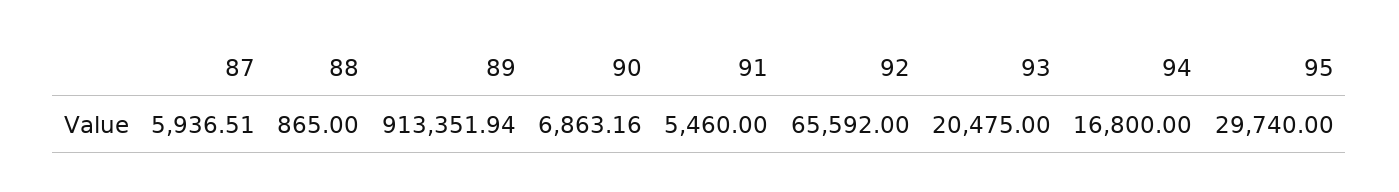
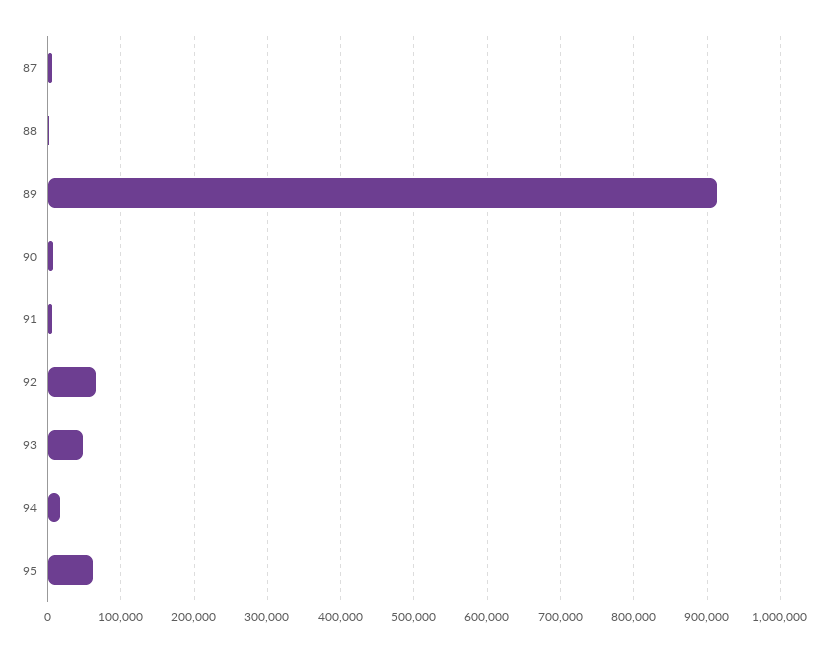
  {
    "87": 5936.51,
    "88": 865,
    "89": 913351.94,
    "90": 6863.16,
    "91": 5460,
    "92": 65592,
-   "93": 20475,
+   "93": 50000,
    "94": 16800,
-   "95": 29740
+   "95": 60000
  }

